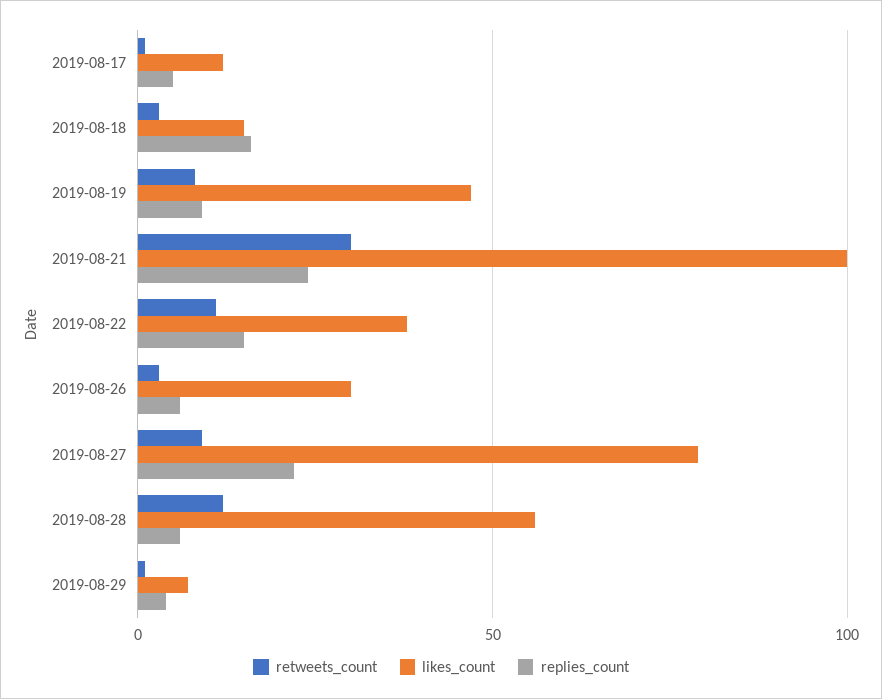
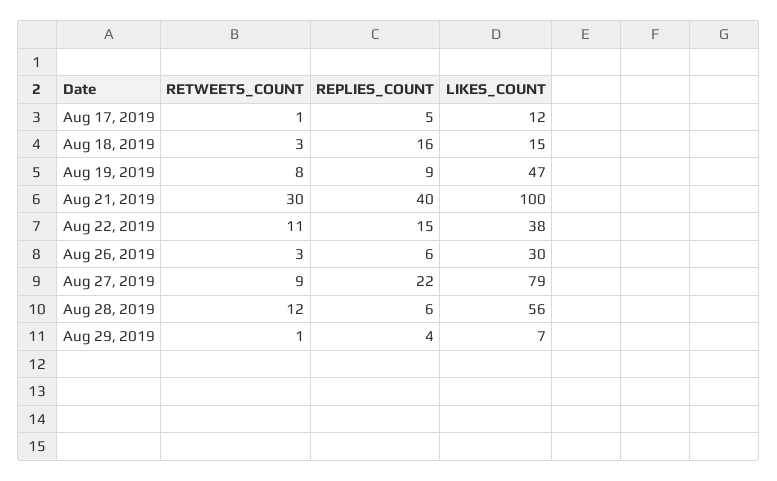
  {
    "retweets_count": {
      "2019-08-17": 1,
      "2019-08-18": 3,
      "2019-08-19": 8,
      "2019-08-21": 30,
      "2019-08-22": 11,
      "2019-08-26": 3,
      "2019-08-27": 9,
      "2019-08-28": 12,
      "2019-08-29": 1
    },
    "likes_count": {
      "2019-08-17": 12,
      "2019-08-18": 15,
      "2019-08-19": 47,
      "2019-08-21": 100,
      "2019-08-22": 38,
      "2019-08-26": 30,
      "2019-08-27": 79,
      "2019-08-28": 56,
      "2019-08-29": 7
    },
    "replies_count": {
      "2019-08-17": 5,
      "2019-08-18": 16,
      "2019-08-19": 9,
-     "2019-08-21": 25,
+     "2019-08-21": 40,
      "2019-08-22": 15,
      "2019-08-26": 6,
      "2019-08-27": 22,
      "2019-08-28": 6,
      "2019-08-29": 4
    }
  }

